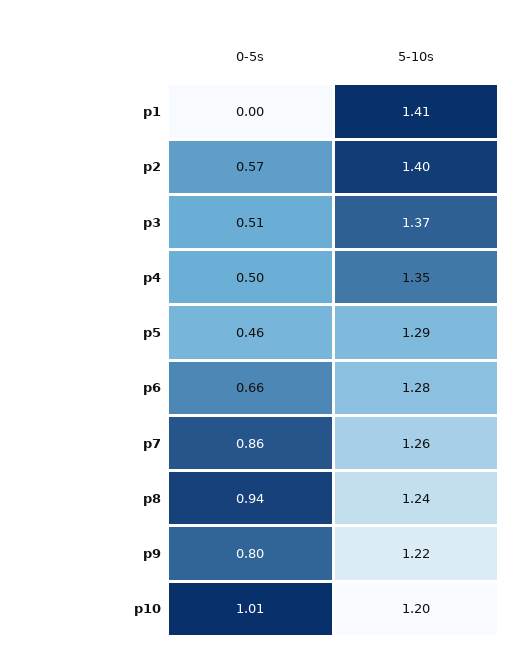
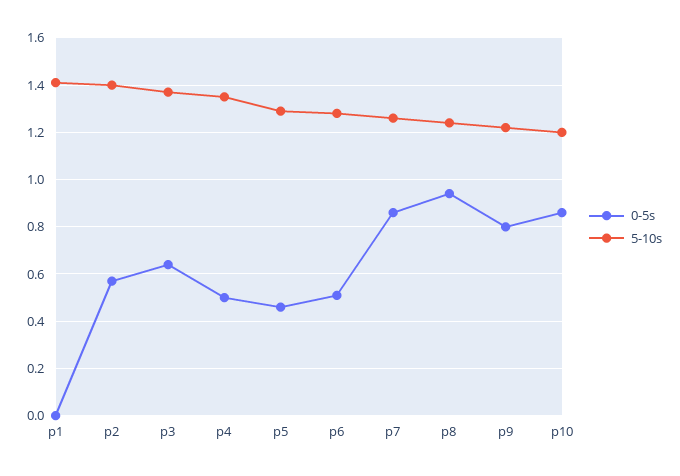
  {
    "0-5s": {
      "p1": 0,
      "p2": 0.57,
-     "p3": 0.51,
+     "p3": 0.65,
      "p4": 0.5,
      "p5": 0.46,
-     "p6": 0.66,
+     "p6": 0.5,
      "p7": 0.86,
      "p8": 0.94,
      "p9": 0.8,
-     "p10": 1.01
+     "p10": 0.85
    },
    "5-10s": {
      "p1": 1.41,
      "p2": 1.4,
      "p3": 1.37,
      "p4": 1.35,
      "p5": 1.29,
      "p6": 1.28,
      "p7": 1.26,
      "p8": 1.24,
      "p9": 1.22,
      "p10": 1.2
    }
  }

